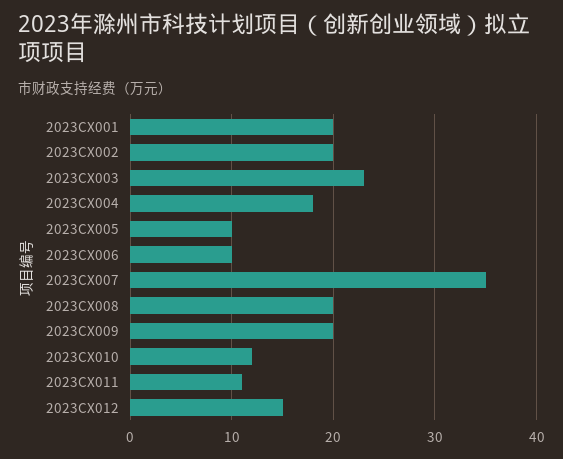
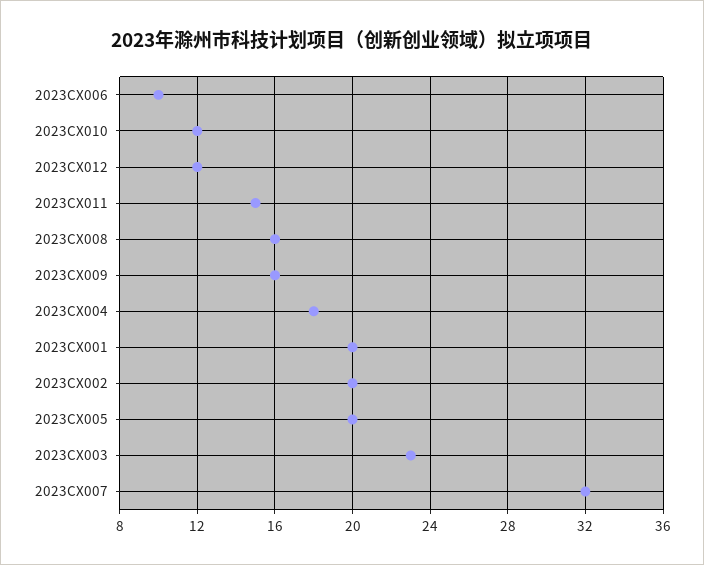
  {
    "2023CX001": 20,
    "2023CX002": 20,
    "2023CX003": 23,
    "2023CX004": 18,
-   "2023CX005": 10,
+   "2023CX005": 20,
    "2023CX006": 10,
-   "2023CX007": 35,
+   "2023CX007": 32,
-   "2023CX008": 20,
+   "2023CX008": 16,
-   "2023CX009": 20,
+   "2023CX009": 16,
    "2023CX010": 12,
-   "2023CX011": 11,
+   "2023CX011": 15,
-   "2023CX012": 15
+   "2023CX012": 12
  }

